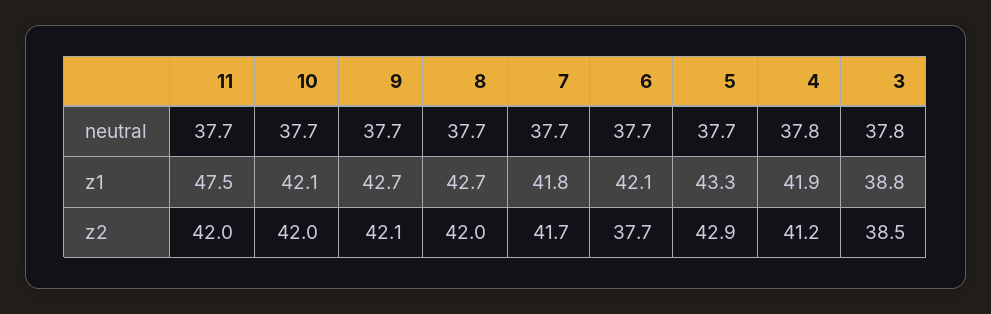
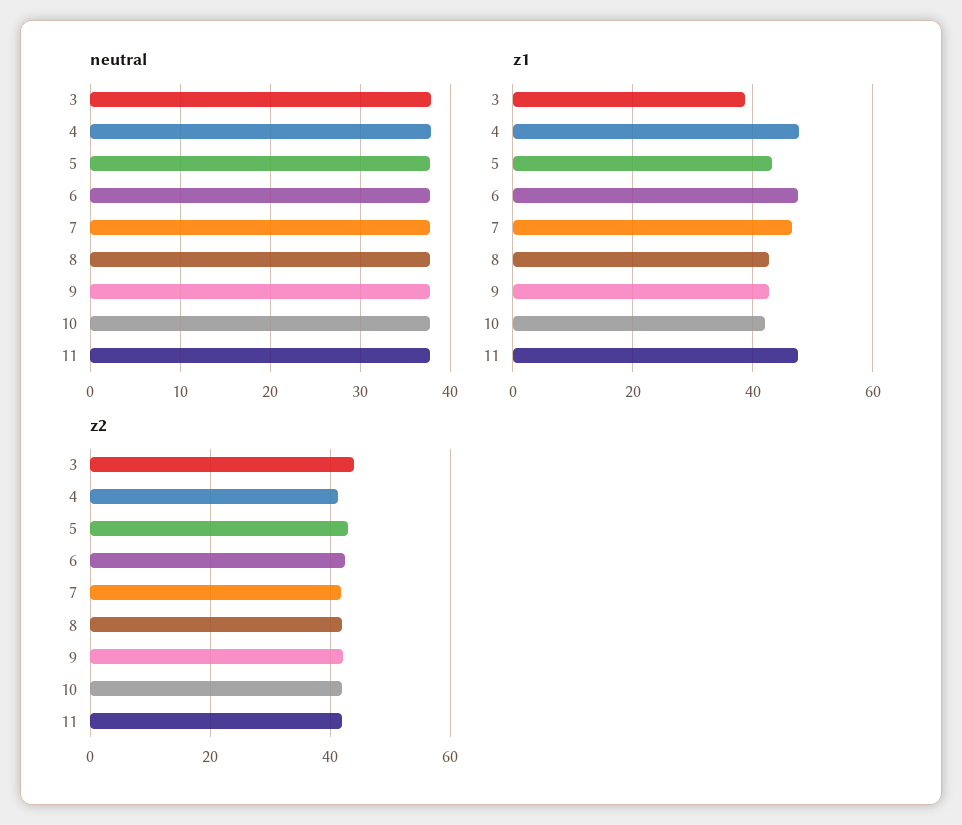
  {
    "neutral": {
      "11": 37.7,
      "10": 37.7,
      "9": 37.7,
      "8": 37.7,
      "7": 37.7,
      "6": 37.7,
      "5": 37.7,
      "4": 37.8,
      "3": 37.8
    },
    "z1": {
      "11": 47.5,
      "10": 42.1,
      "9": 42.7,
      "8": 42.7,
-     "7": 41.8,
+     "7": 46,
-     "6": 42.1,
+     "6": 48,
      "5": 43.3,
-     "4": 41.9,
+     "4": 48,
      "3": 38.8
    },
    "z2": {
      "11": 42,
      "10": 42,
      "9": 42.1,
      "8": 42,
      "7": 41.7,
-     "6": 37.7,
+     "6": 42,
      "5": 42.9,
      "4": 41.2,
-     "3": 38.5
+     "3": 44
    }
  }

